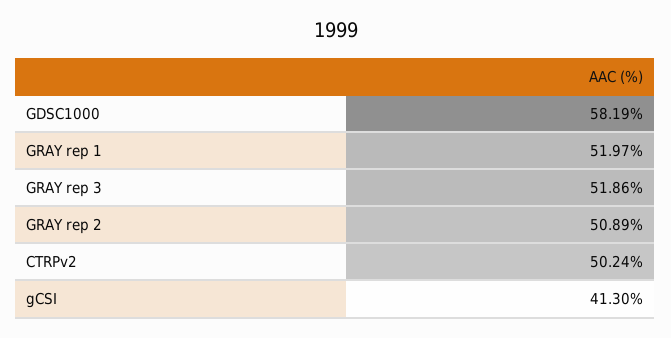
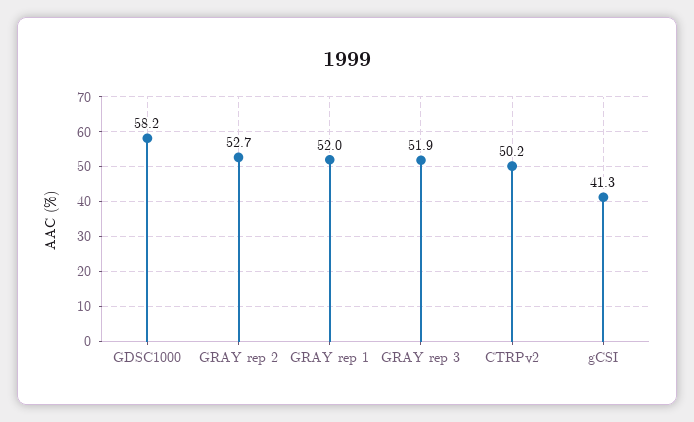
  {
    "GDSC1000": 58.19,
    "GRAY rep 1": 51.97,
    "GRAY rep 3": 51.86,
-   "GRAY rep 2": 50.89,
+   "GRAY rep 2": 52.7,
    "CTRPv2": 50.24,
    "gCSI": 41.3
  }

